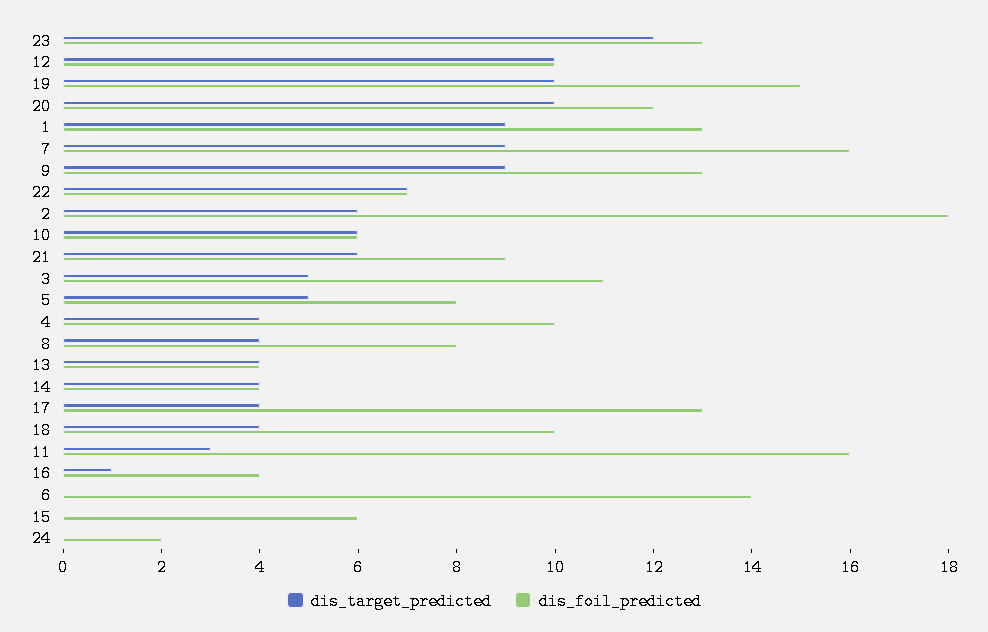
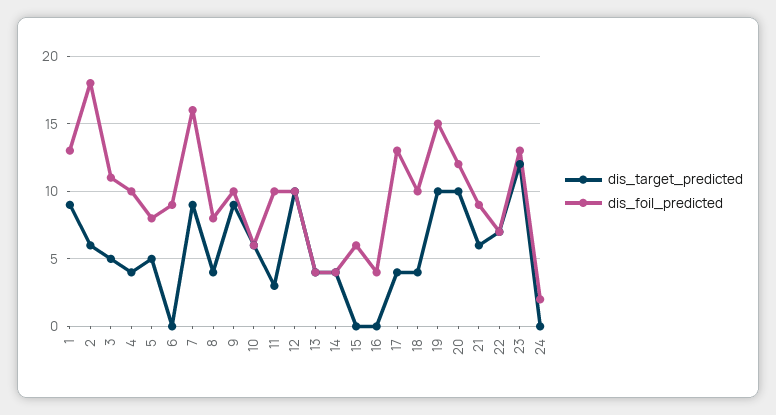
  {
    "dis_target_predicted": {
      "23": 12,
      "12": 10,
      "19": 10,
      "20": 10,
      "1": 9,
      "7": 9,
      "9": 9,
      "22": 7,
      "2": 6,
      "10": 6,
      "21": 6,
      "3": 5,
      "5": 5,
      "4": 4,
      "8": 4,
      "13": 4,
      "14": 4,
      "17": 4,
      "18": 4,
      "11": 3,
-     "16": 1,
+     "16": 0,
      "6": 0,
      "15": 0,
      "24": 0
    },
    "dis_foil_predicted": {
      "23": 13,
      "12": 10,
      "19": 15,
      "20": 12,
      "1": 13,
      "7": 16,
-     "9": 13,
+     "9": 10,
      "22": 7,
      "2": 18,
      "10": 6,
      "21": 9,
      "3": 11,
      "5": 8,
      "4": 10,
      "8": 8,
      "13": 4,
      "14": 4,
      "17": 13,
      "18": 10,
-     "11": 16,
+     "11": 10,
      "16": 4,
-     "6": 14,
+     "6": 9,
      "15": 6,
      "24": 2
    }
  }

